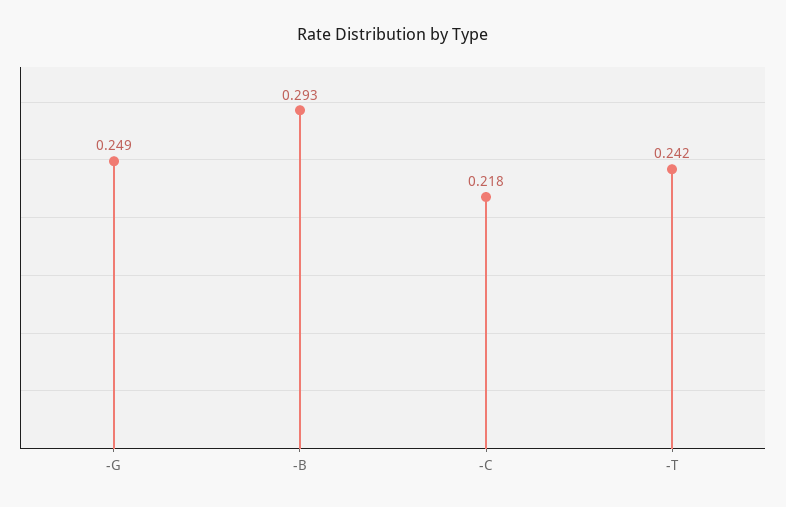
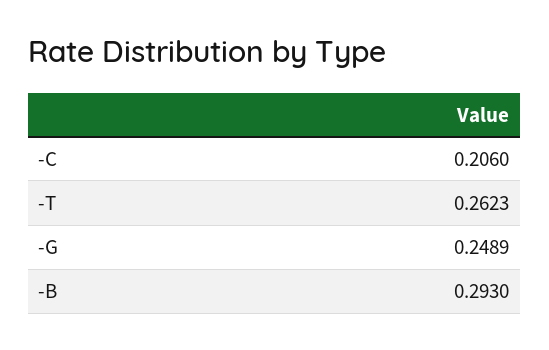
  {
    "-G": 0.2489,
    "-B": 0.293,
-   "-C": 0.218,
+   "-C": 0.206,
-   "-T": 0.242
+   "-T": 0.2623
  }

